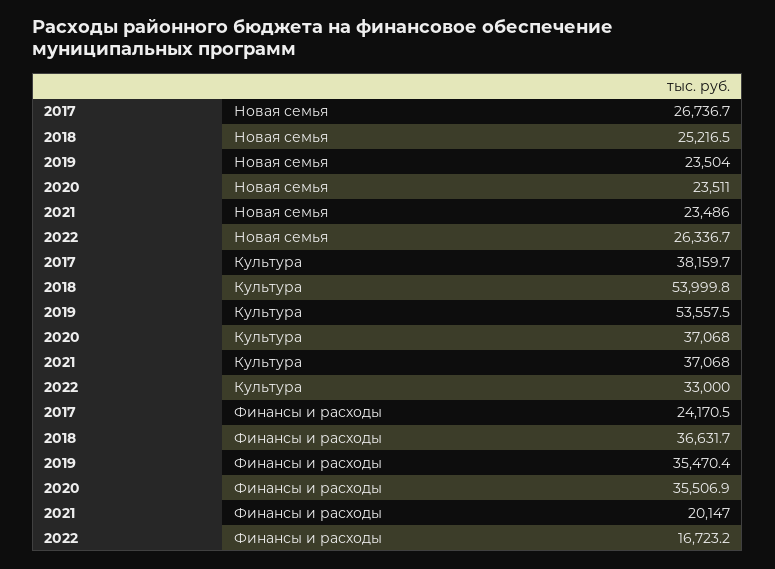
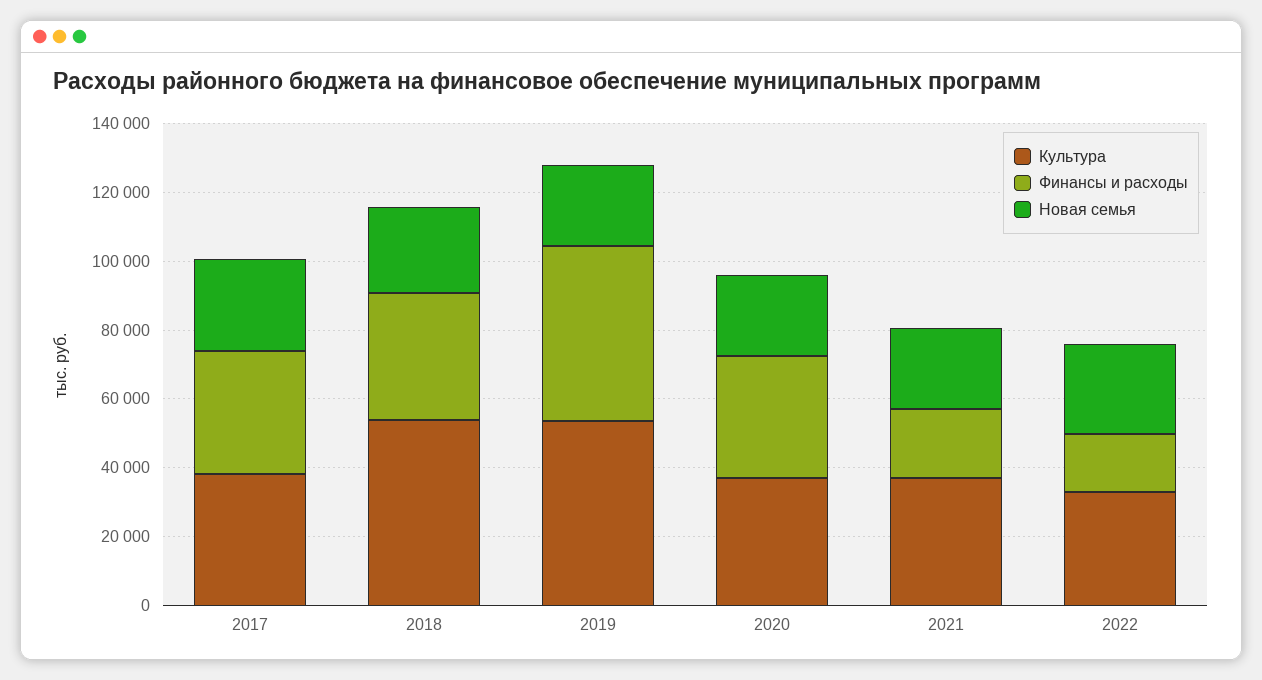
  {
    "Новая семья": {
      "2017": 26736.7,
      "2018": 25216.5,
      "2019": 23504,
      "2020": 23511,
      "2021": 23486,
      "2022": 26336.7
    },
    "Культура": {
      "2017": 38159.7,
      "2018": 53999.8,
      "2019": 53557.5,
      "2020": 37068,
      "2021": 37068,
      "2022": 33000
    },
    "Финансы и расходы": {
-     "2017": 24170.5,
+     "2017": 35000,
      "2018": 36631.7,
-     "2019": 35470.4,
+     "2019": 50000,
      "2020": 35506.9,
      "2021": 20147,
      "2022": 16723.2
    }
  }

